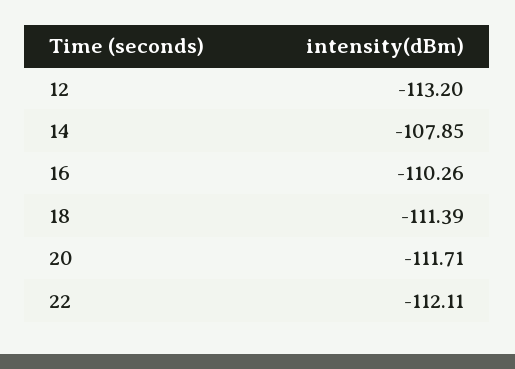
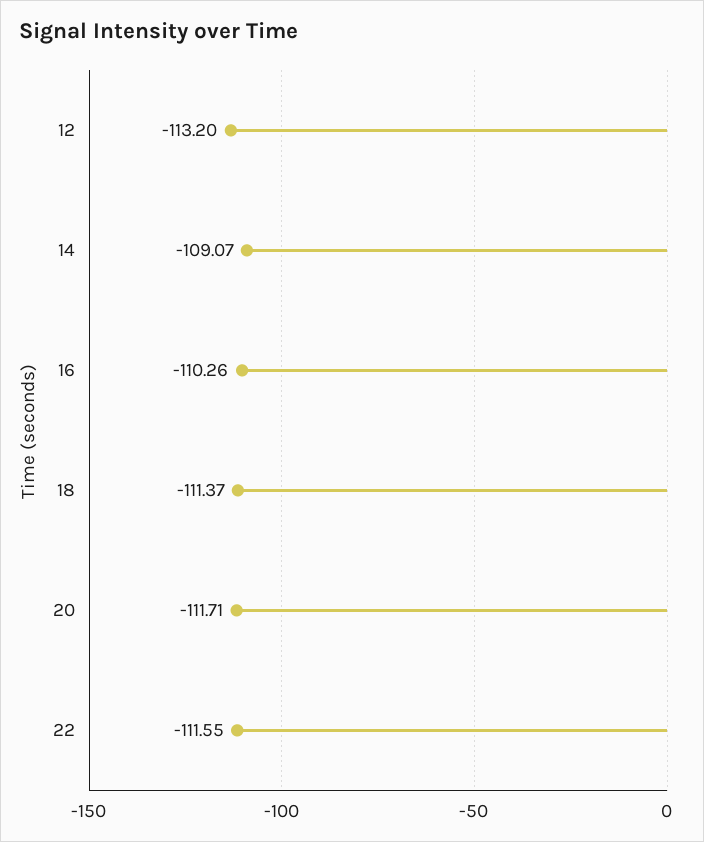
  {
    "12": -113.2,
-   "14": -107.85,
+   "14": -109.07,
    "16": -110.26,
-   "18": -111.39,
+   "18": -111.37,
    "20": -111.71,
-   "22": -112.11
+   "22": -111.55
  }

